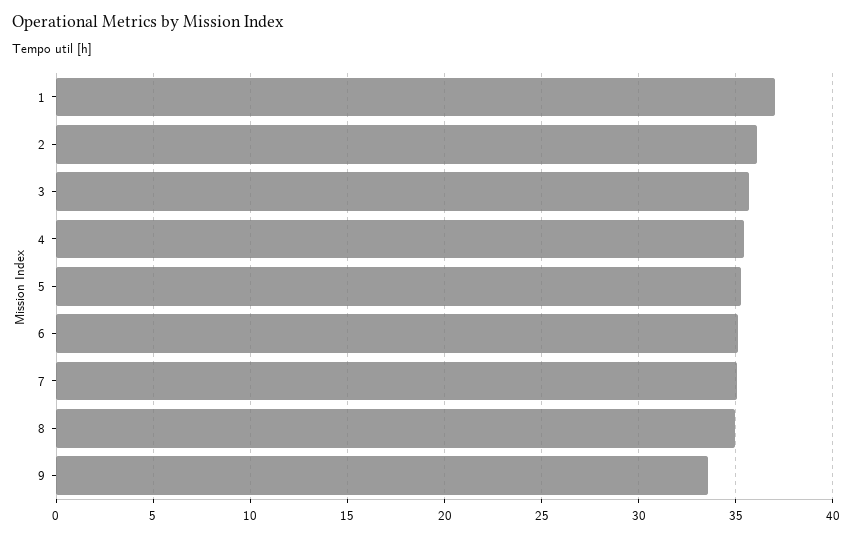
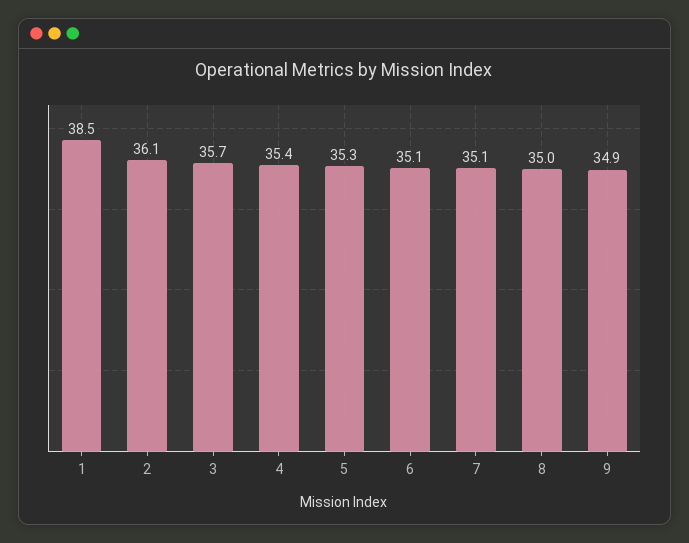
  {
-   "1": 37,
+   "1": 38.5,
    "2": 36.1,
    "3": 35.7,
    "4": 35.4,
    "5": 35.3,
    "6": 35.1,
    "7": 35.1,
    "8": 35,
-   "9": 33.5
+   "9": 34.9
  }

